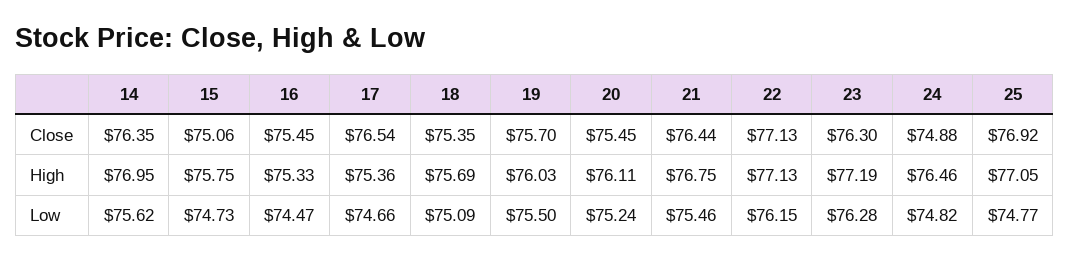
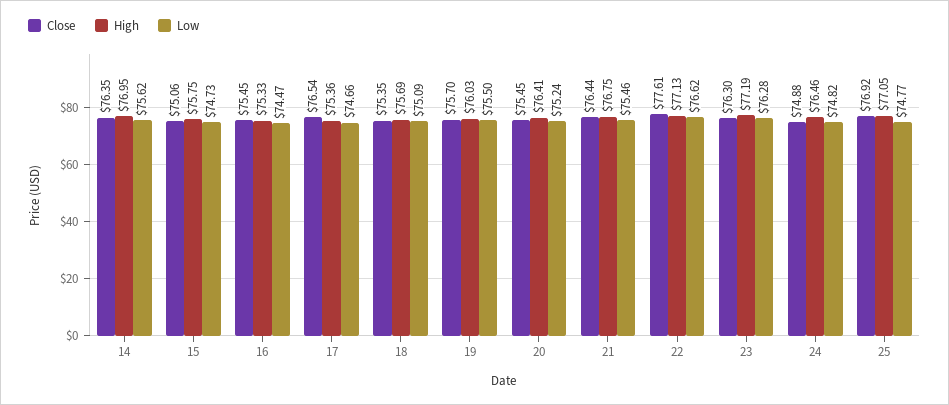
  {
    "Close": {
      "14": 76.35,
      "15": 75.06,
      "16": 75.45,
      "17": 76.54,
      "18": 75.35,
      "19": 75.7,
      "20": 75.45,
      "21": 76.44,
-     "22": 77.13,
+     "22": 77.61,
      "23": 76.3,
      "24": 74.88,
      "25": 76.92
    },
    "High": {
      "14": 76.95,
      "15": 75.75,
      "16": 75.33,
      "17": 75.36,
      "18": 75.69,
      "19": 76.03,
-     "20": 76.11,
+     "20": 76.41,
      "21": 76.75,
      "22": 77.13,
      "23": 77.19,
      "24": 76.46,
      "25": 77.05
    },
    "Low": {
      "14": 75.62,
      "15": 74.73,
      "16": 74.47,
      "17": 74.66,
      "18": 75.09,
      "19": 75.5,
      "20": 75.24,
      "21": 75.46,
-     "22": 76.15,
+     "22": 76.62,
      "23": 76.28,
      "24": 74.82,
      "25": 74.77
    }
  }

